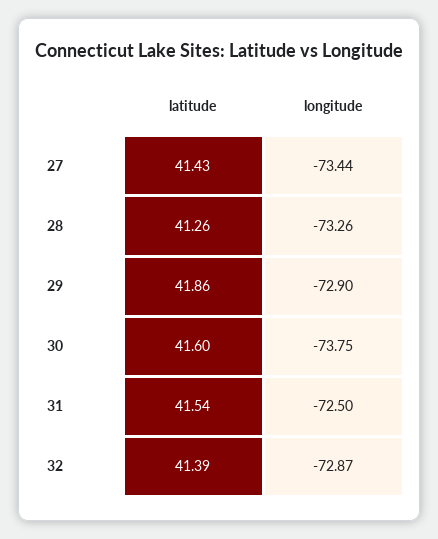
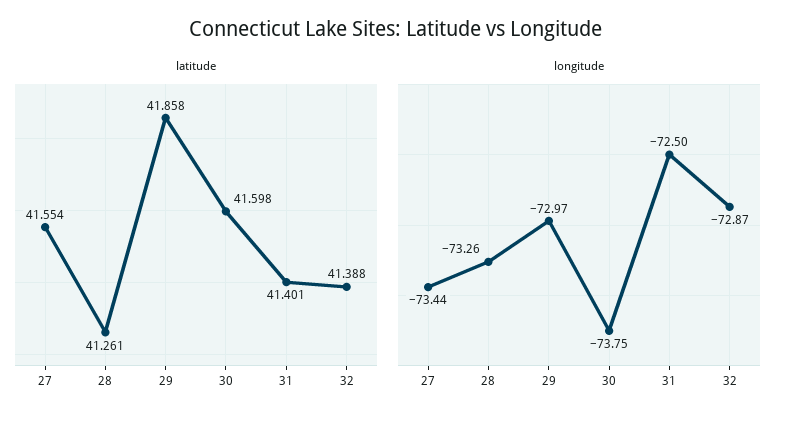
  {
    "latitude": {
-     "27": 41.43,
+     "27": 41.554,
      "28": 41.261,
      "29": 41.858,
      "30": 41.598,
-     "31": 41.54,
+     "31": 41.401,
      "32": 41.388
    },
    "longitude": {
      "27": -73.44,
      "28": -73.26,
-     "29": -72.9,
+     "29": -72.97,
      "30": -73.75,
      "31": -72.5,
      "32": -72.87
    }
  }

